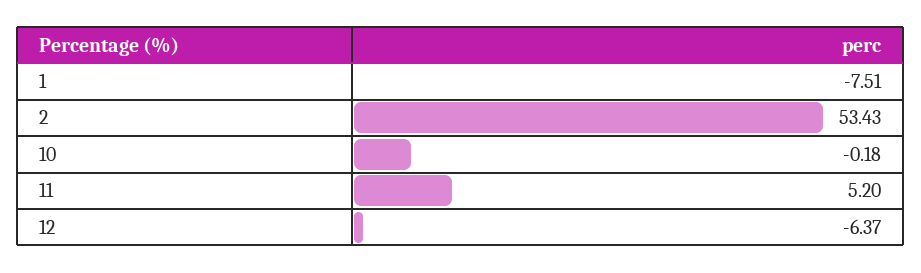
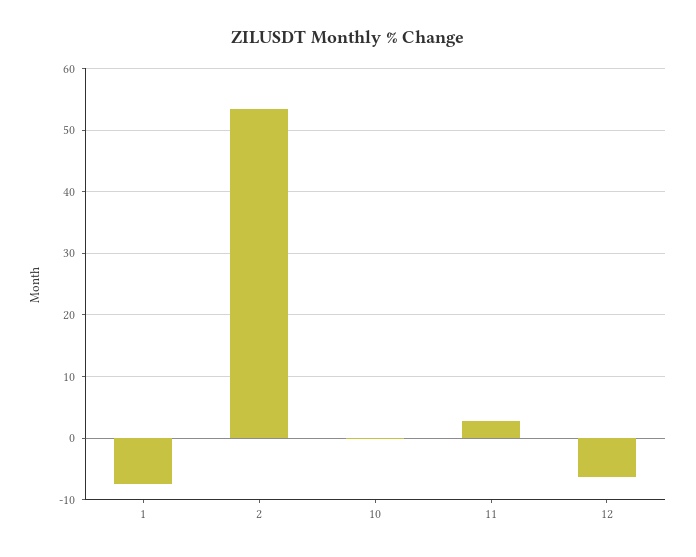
  {
    "1": -7.51,
    "2": 53.43,
    "10": -0.18,
-   "11": 5.2,
+   "11": 3,
    "12": -6.37
  }

